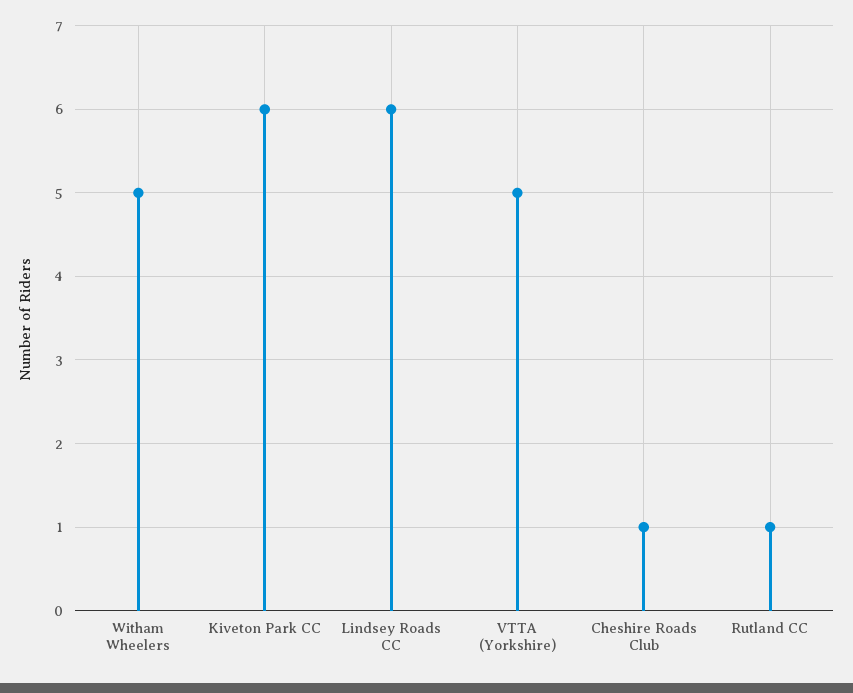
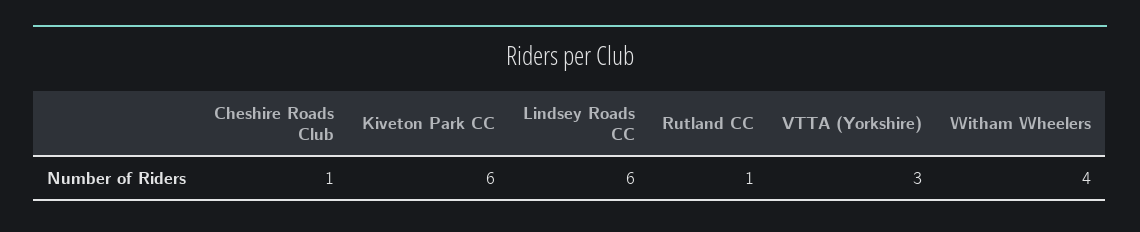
  {
-   "Witham Wheelers": 5,
+   "Witham Wheelers": 4,
    "Kiveton Park CC": 6,
    "Lindsey Roads CC": 6,
-   "VTTA (Yorkshire)": 5,
+   "VTTA (Yorkshire)": 3,
    "Cheshire Roads Club": 1,
    "Rutland CC": 1
  }

